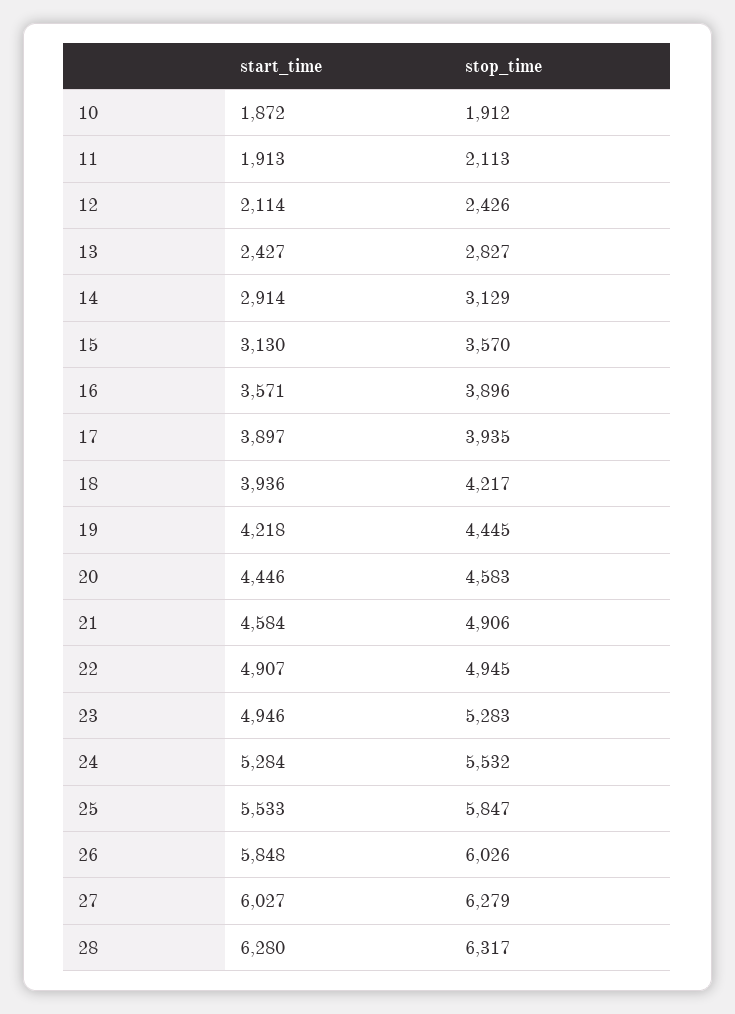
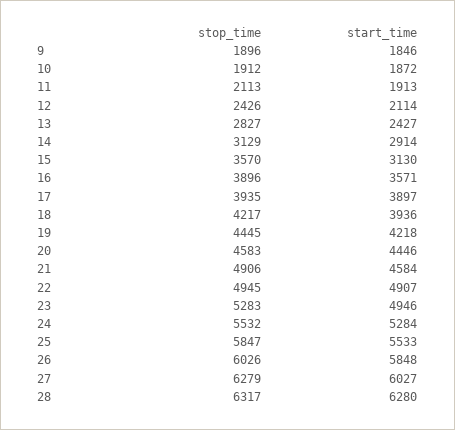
  {
    "start_time": {
      "10": 1872,
      "11": 1913,
      "12": 2114,
      "13": 2427,
      "14": 2914,
      "15": 3130,
      "16": 3571,
      "17": 3897,
      "18": 3936,
      "19": 4218,
      "20": 4446,
      "21": 4584,
      "22": 4907,
      "23": 4946,
      "24": 5284,
      "25": 5533,
      "26": 5848,
      "27": 6027,
-     "28": 6280
+     "28": 6280,
+     "9": 1846
    },
    "stop_time": {
      "10": 1912,
      "11": 2113,
      "12": 2426,
      "13": 2827,
      "14": 3129,
      "15": 3570,
      "16": 3896,
      "17": 3935,
      "18": 4217,
      "19": 4445,
      "20": 4583,
      "21": 4906,
      "22": 4945,
      "23": 5283,
      "24": 5532,
      "25": 5847,
      "26": 6026,
      "27": 6279,
-     "28": 6317
+     "28": 6317,
+     "9": 1896
    }
  }

